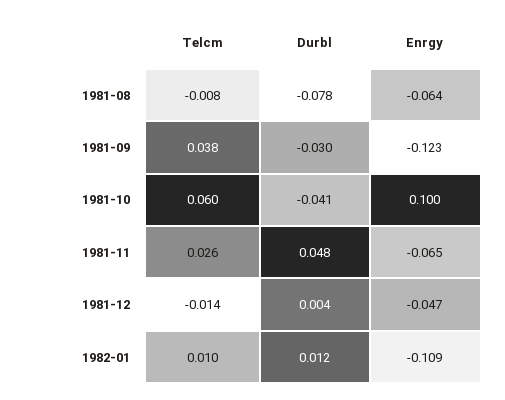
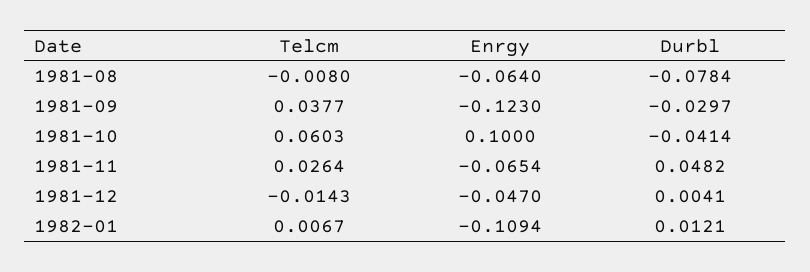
  {
    "Telcm": {
      "1981-08": -0.008,
      "1981-09": 0.0377,
      "1981-10": 0.0603,
      "1981-11": 0.0264,
      "1981-12": -0.0143,
-     "1982-01": 0.01
+     "1982-01": 0.0067
    },
    "Durbl": {
      "1981-08": -0.0784,
      "1981-09": -0.0297,
      "1981-10": -0.0414,
      "1981-11": 0.0482,
      "1981-12": 0.0041,
      "1982-01": 0.0121
    },
    "Enrgy": {
      "1981-08": -0.064,
      "1981-09": -0.123,
      "1981-10": 0.1,
      "1981-11": -0.0654,
      "1981-12": -0.047,
      "1982-01": -0.1094
    }
  }

